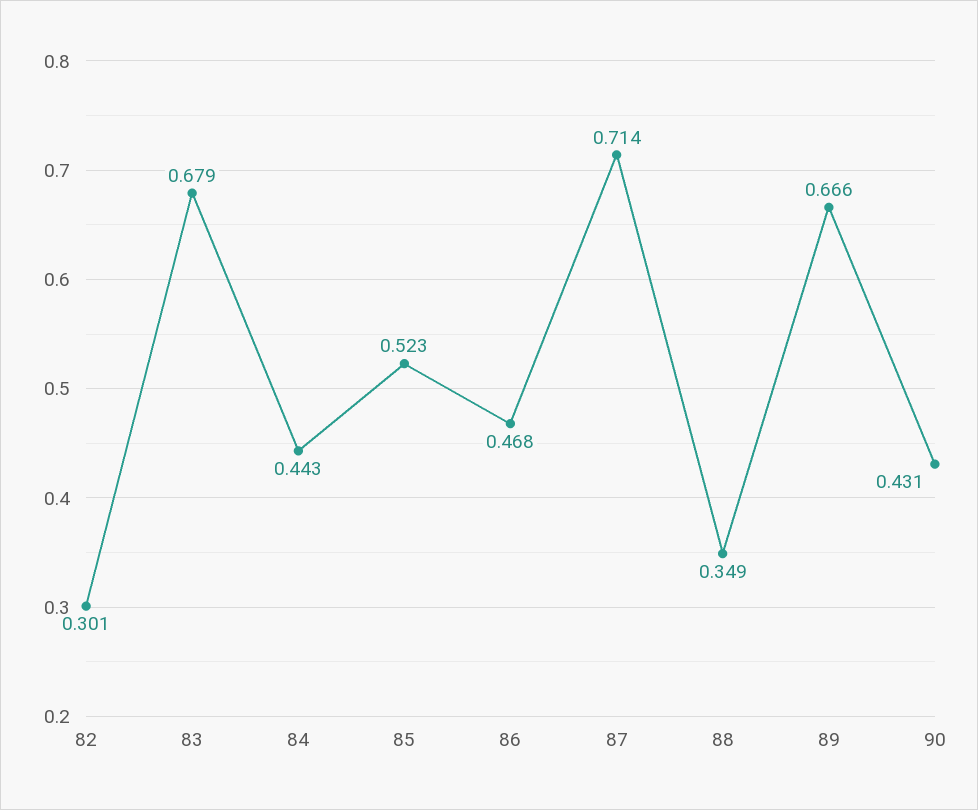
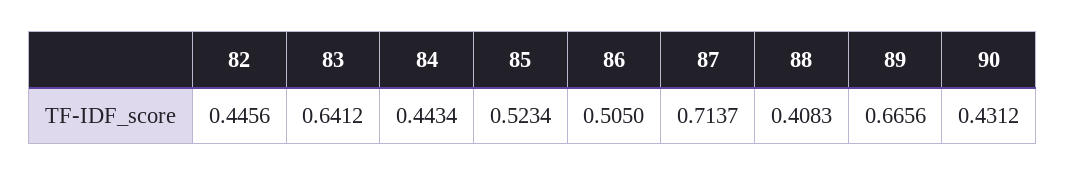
  {
-   "82": 0.301,
+   "82": 0.4456,
-   "83": 0.679,
+   "83": 0.6412,
    "84": 0.4434,
    "85": 0.5234,
-   "86": 0.468,
+   "86": 0.505,
    "87": 0.7137,
-   "88": 0.349,
+   "88": 0.4083,
    "89": 0.6656,
    "90": 0.4312
  }

